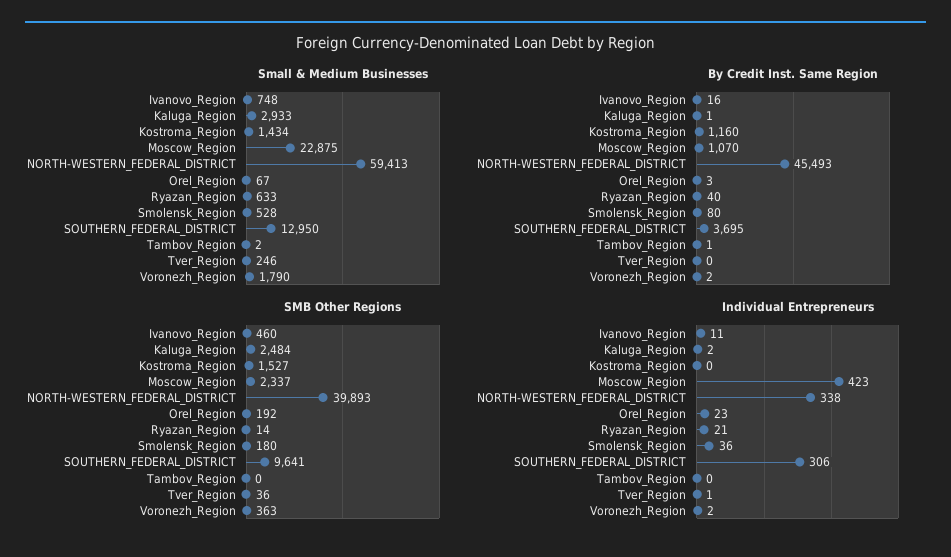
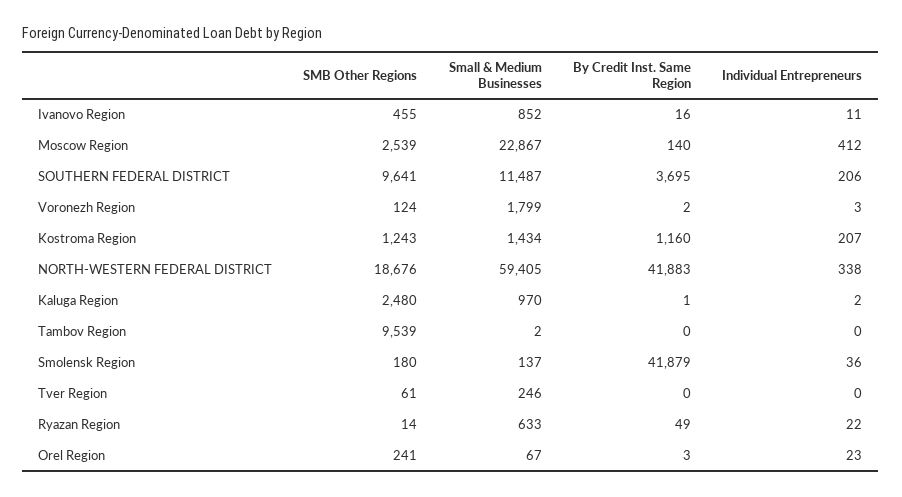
  {
    "Small & Medium Businesses": {
-     "Ivanovo_Region": 748,
+     "Ivanovo_Region": 852,
-     "Kaluga_Region": 2933,
+     "Kaluga_Region": 970,
      "Kostroma_Region": 1434,
-     "Moscow_Region": 22875,
+     "Moscow_Region": 22867,
-     "NORTH-WESTERN_FEDERAL_DISTRICT": 59413,
+     "NORTH-WESTERN_FEDERAL_DISTRICT": 59405,
      "Orel_Region": 67,
      "Ryazan_Region": 633,
-     "Smolensk_Region": 528,
+     "Smolensk_Region": 137,
-     "SOUTHERN_FEDERAL_DISTRICT": 12950,
+     "SOUTHERN_FEDERAL_DISTRICT": 11487,
      "Tambov_Region": 2,
      "Tver_Region": 246,
-     "Voronezh_Region": 1790
+     "Voronezh_Region": 1799
    },
    "By Credit Inst. Same Region": {
      "Ivanovo_Region": 16,
      "Kaluga_Region": 1,
      "Kostroma_Region": 1160,
-     "Moscow_Region": 1070,
+     "Moscow_Region": 140,
-     "NORTH-WESTERN_FEDERAL_DISTRICT": 45493,
+     "NORTH-WESTERN_FEDERAL_DISTRICT": 41883,
      "Orel_Region": 3,
-     "Ryazan_Region": 40,
+     "Ryazan_Region": 49,
-     "Smolensk_Region": 80,
+     "Smolensk_Region": 41879,
      "SOUTHERN_FEDERAL_DISTRICT": 3695,
-     "Tambov_Region": 1,
+     "Tambov_Region": 0,
      "Tver_Region": 0,
      "Voronezh_Region": 2
    },
    "SMB Other Regions": {
-     "Ivanovo_Region": 460,
+     "Ivanovo_Region": 455,
-     "Kaluga_Region": 2484,
+     "Kaluga_Region": 2480,
-     "Kostroma_Region": 1527,
+     "Kostroma_Region": 1243,
-     "Moscow_Region": 2337,
+     "Moscow_Region": 2539,
-     "NORTH-WESTERN_FEDERAL_DISTRICT": 39893,
+     "NORTH-WESTERN_FEDERAL_DISTRICT": 18676,
-     "Orel_Region": 192,
+     "Orel_Region": 241,
      "Ryazan_Region": 14,
      "Smolensk_Region": 180,
      "SOUTHERN_FEDERAL_DISTRICT": 9641,
-     "Tambov_Region": 0,
+     "Tambov_Region": 9539,
-     "Tver_Region": 36,
+     "Tver_Region": 61,
-     "Voronezh_Region": 363
+     "Voronezh_Region": 124
    },
    "Individual Entrepreneurs": {
      "Ivanovo_Region": 11,
      "Kaluga_Region": 2,
-     "Kostroma_Region": 0,
+     "Kostroma_Region": 207,
-     "Moscow_Region": 423,
+     "Moscow_Region": 412,
      "NORTH-WESTERN_FEDERAL_DISTRICT": 338,
      "Orel_Region": 23,
-     "Ryazan_Region": 21,
+     "Ryazan_Region": 22,
      "Smolensk_Region": 36,
-     "SOUTHERN_FEDERAL_DISTRICT": 306,
+     "SOUTHERN_FEDERAL_DISTRICT": 206,
      "Tambov_Region": 0,
-     "Tver_Region": 1,
+     "Tver_Region": 0,
-     "Voronezh_Region": 2
+     "Voronezh_Region": 3
    }
  }

